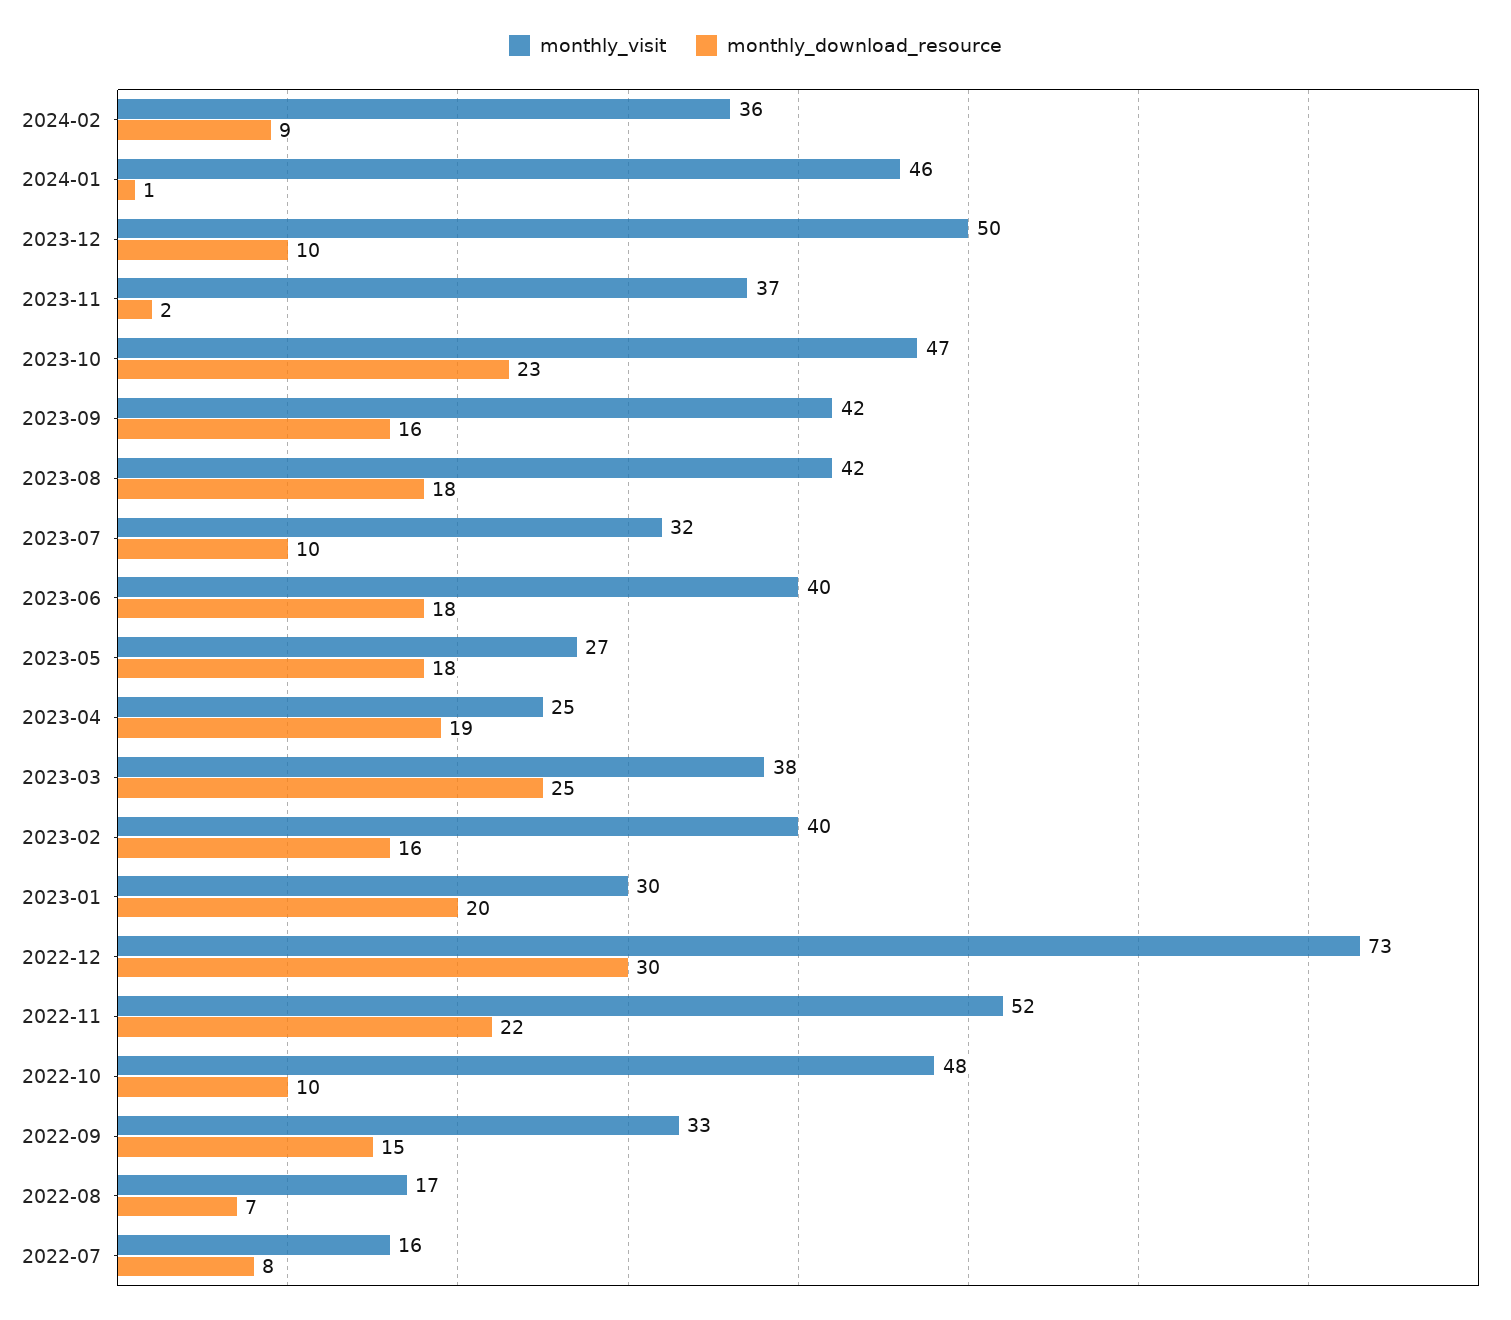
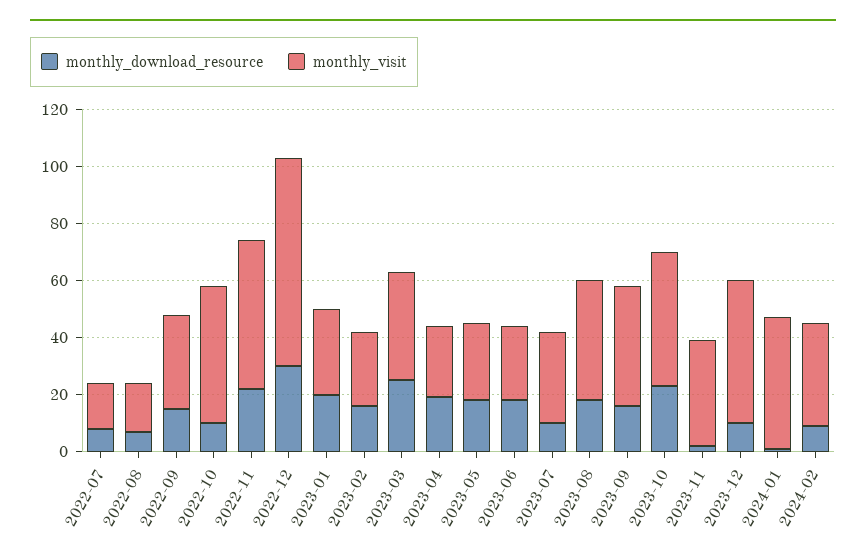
  {
    "monthly_visit": {
      "2024-02": 36,
      "2024-01": 46,
      "2023-12": 50,
      "2023-11": 37,
      "2023-10": 47,
      "2023-09": 42,
      "2023-08": 42,
      "2023-07": 32,
-     "2023-06": 40,
+     "2023-06": 25,
      "2023-05": 27,
      "2023-04": 25,
      "2023-03": 38,
-     "2023-02": 40,
+     "2023-02": 25,
      "2023-01": 30,
      "2022-12": 73,
      "2022-11": 52,
      "2022-10": 48,
      "2022-09": 33,
      "2022-08": 17,
      "2022-07": 16
    },
    "monthly_download_resource": {
      "2024-02": 9,
      "2024-01": 1,
      "2023-12": 10,
      "2023-11": 2,
      "2023-10": 23,
      "2023-09": 16,
      "2023-08": 18,
      "2023-07": 10,
      "2023-06": 18,
      "2023-05": 18,
      "2023-04": 19,
      "2023-03": 25,
      "2023-02": 16,
      "2023-01": 20,
      "2022-12": 30,
      "2022-11": 22,
      "2022-10": 10,
      "2022-09": 15,
      "2022-08": 7,
      "2022-07": 8
    }
  }

